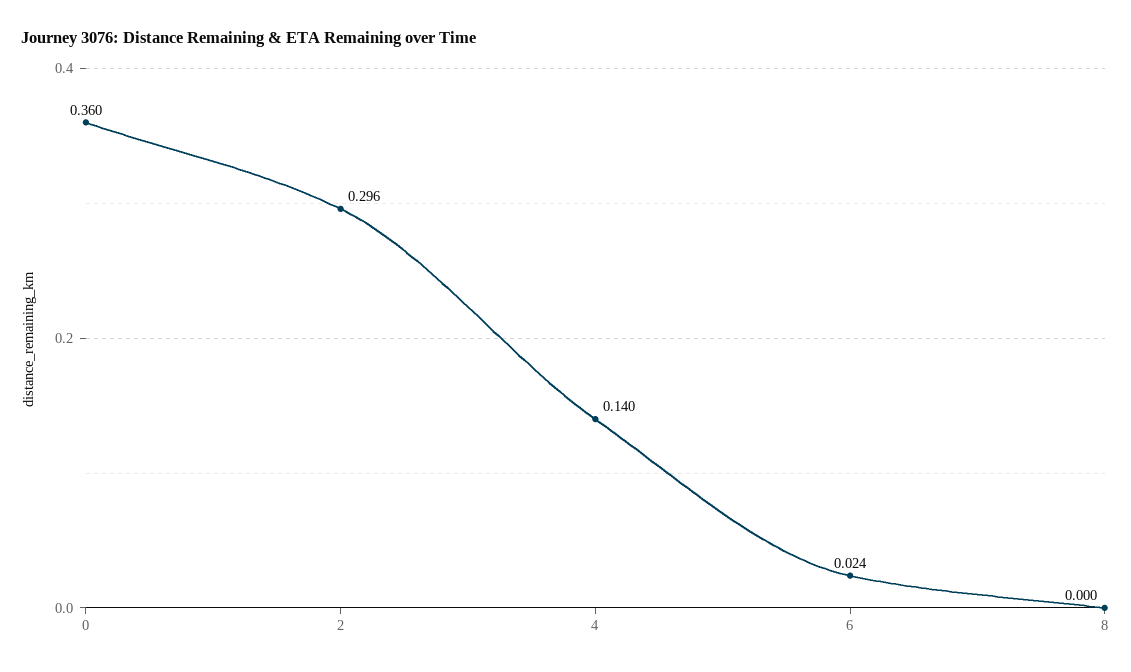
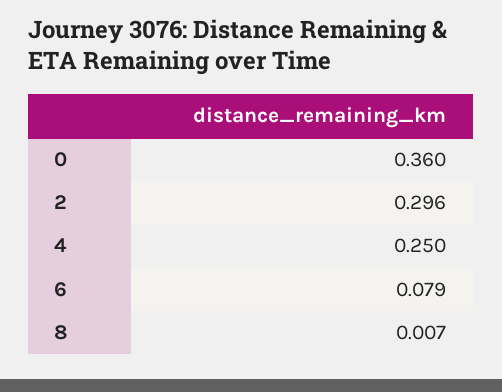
  {
    "0": 0.36,
    "2": 0.296,
-   "4": 0.14,
+   "4": 0.25,
-   "6": 0.024,
+   "6": 0.079,
-   "8": 0
+   "8": 0.007
  }

